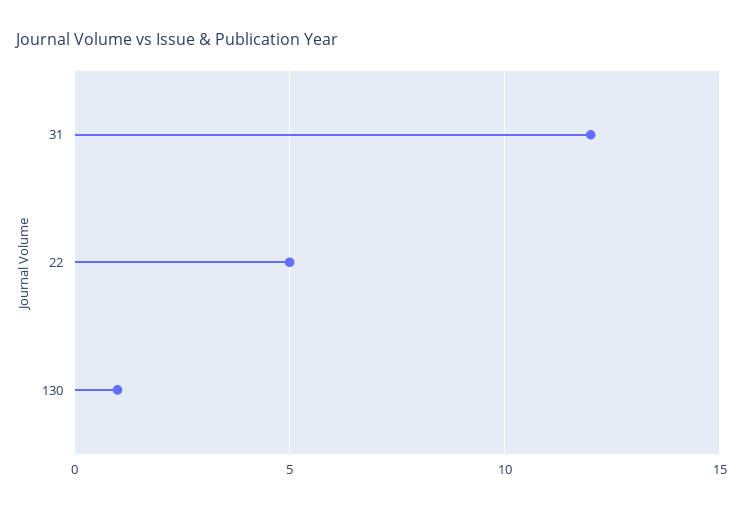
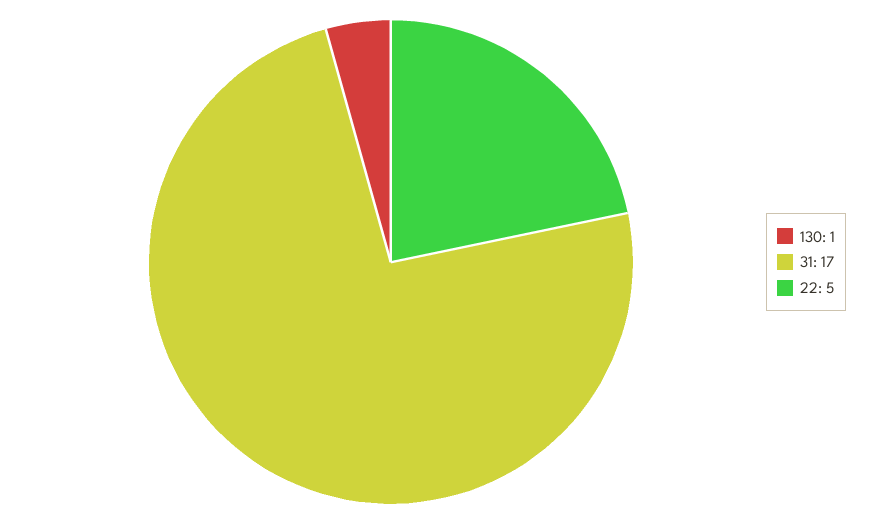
  {
-   "31": 12,
+   "31": 17,
    "22": 5,
    "130": 1
  }

